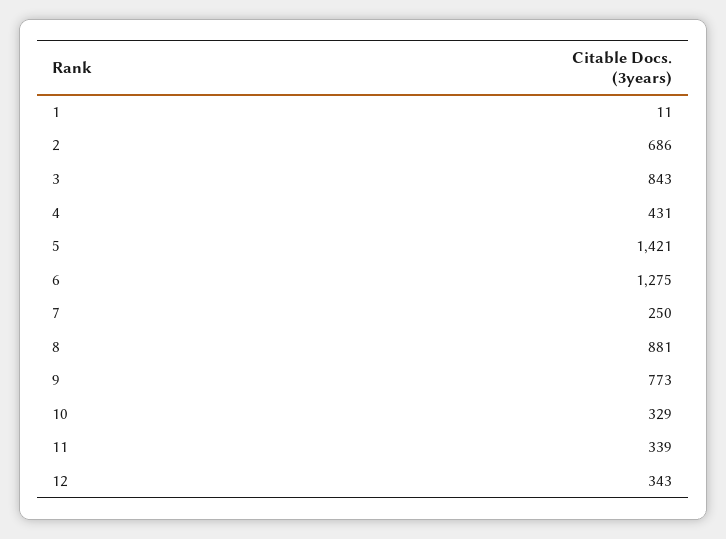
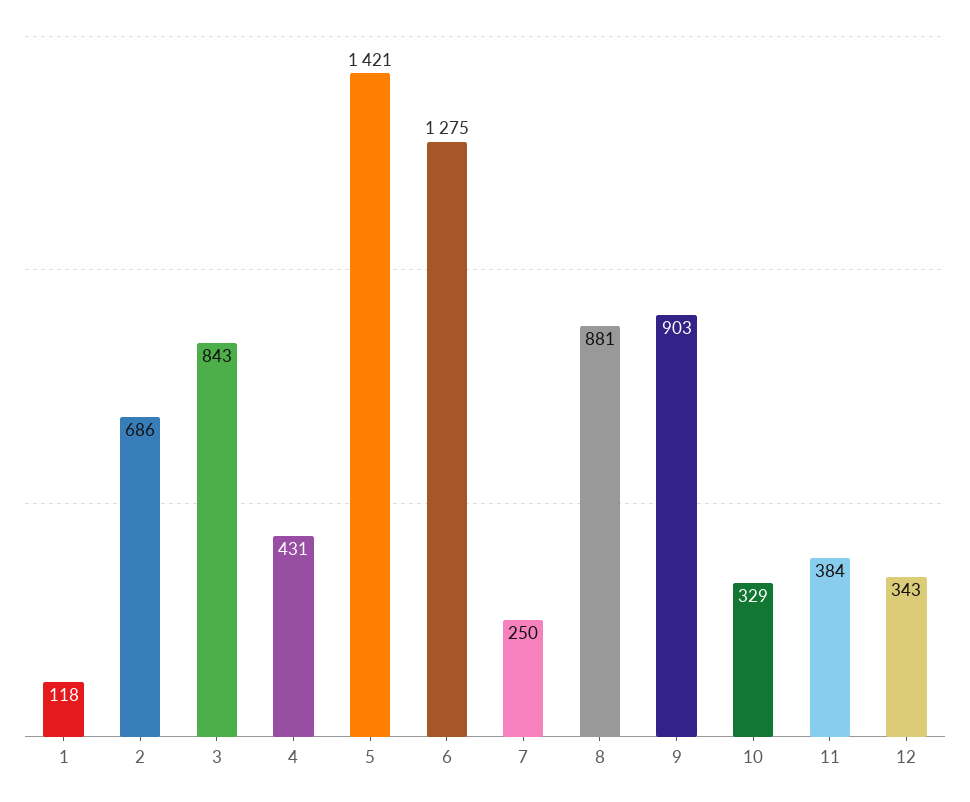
  {
-   "1": 11,
+   "1": 118,
    "2": 686,
    "3": 843,
    "4": 431,
    "5": 1421,
    "6": 1275,
    "7": 250,
    "8": 881,
-   "9": 773,
+   "9": 903,
    "10": 329,
-   "11": 339,
+   "11": 384,
    "12": 343
  }

